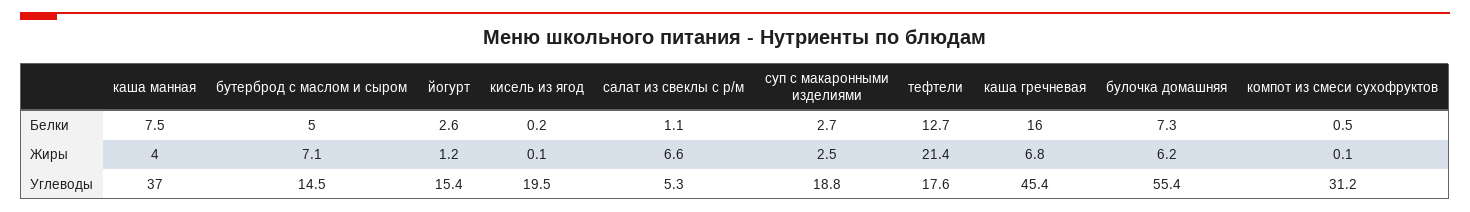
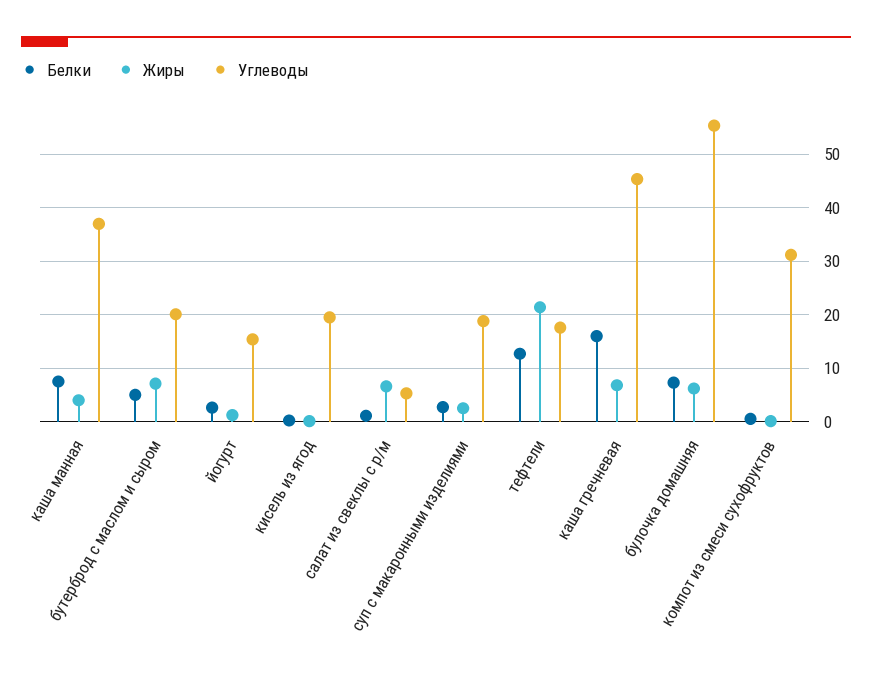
  {
    "Белки": {
      "каша манная": 7.5,
      "бутерброд с маслом и сыром": 5,
      "йогурт": 2.6,
      "кисель из ягод": 0.2,
      "салат из свеклы с р/м": 1.1,
      "суп с макаронными изделиями": 2.7,
      "тефтели": 12.7,
      "каша гречневая": 16,
      "булочка домашняя": 7.3,
      "компот из смеси сухофруктов": 0.5
    },
    "Жиры": {
      "каша манная": 4,
      "бутерброд с маслом и сыром": 7.1,
      "йогурт": 1.2,
      "кисель из ягод": 0.1,
      "салат из свеклы с р/м": 6.6,
      "суп с макаронными изделиями": 2.5,
      "тефтели": 21.4,
      "каша гречневая": 6.8,
      "булочка домашняя": 6.2,
      "компот из смеси сухофруктов": 0.1
    },
    "Углеводы": {
      "каша манная": 37,
-     "бутерброд с маслом и сыром": 14.5,
+     "бутерброд с маслом и сыром": 20,
      "йогурт": 15.4,
      "кисель из ягод": 19.5,
      "салат из свеклы с р/м": 5.3,
      "суп с макаронными изделиями": 18.8,
      "тефтели": 17.6,
      "каша гречневая": 45.4,
      "булочка домашняя": 55.4,
      "компот из смеси сухофруктов": 31.2
    }
  }

